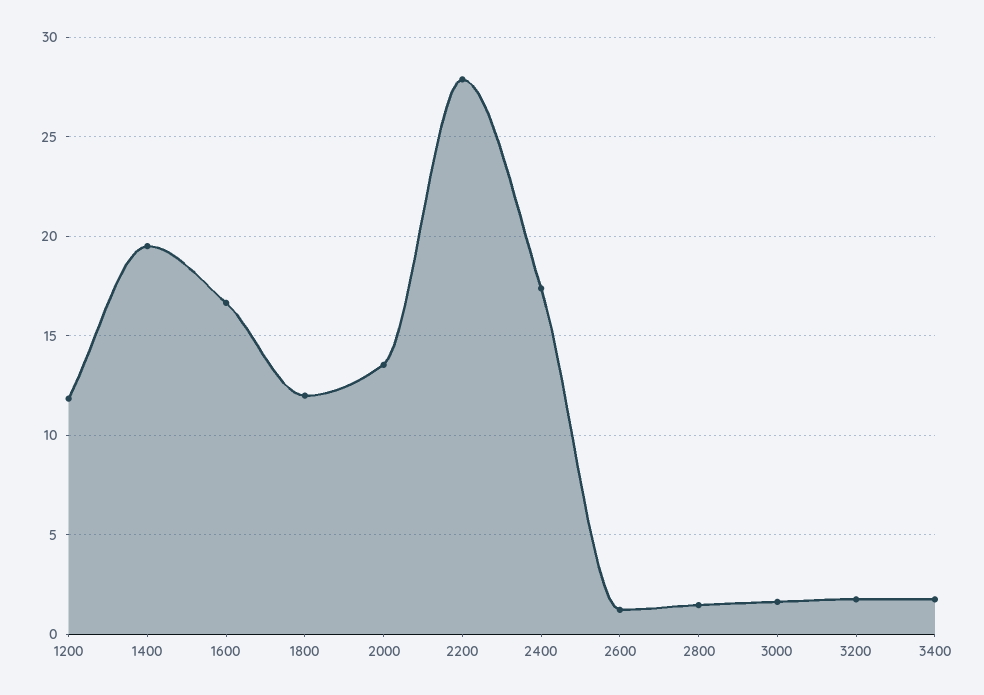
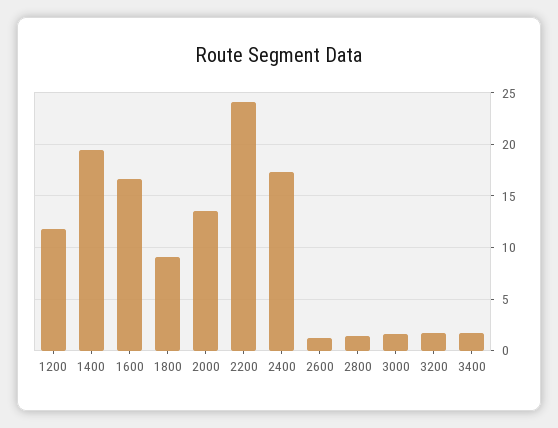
  {
    "1200": 12,
    "1400": 19.5,
    "1600": 16.5,
-   "1800": 12,
+   "1800": 9,
    "2000": 13.5,
-   "2200": 28,
+   "2200": 24,
    "2400": 17.5,
    "2600": 1,
    "2800": 1.5,
    "3000": 1.5,
    "3200": 2,
    "3400": 1.5
  }

